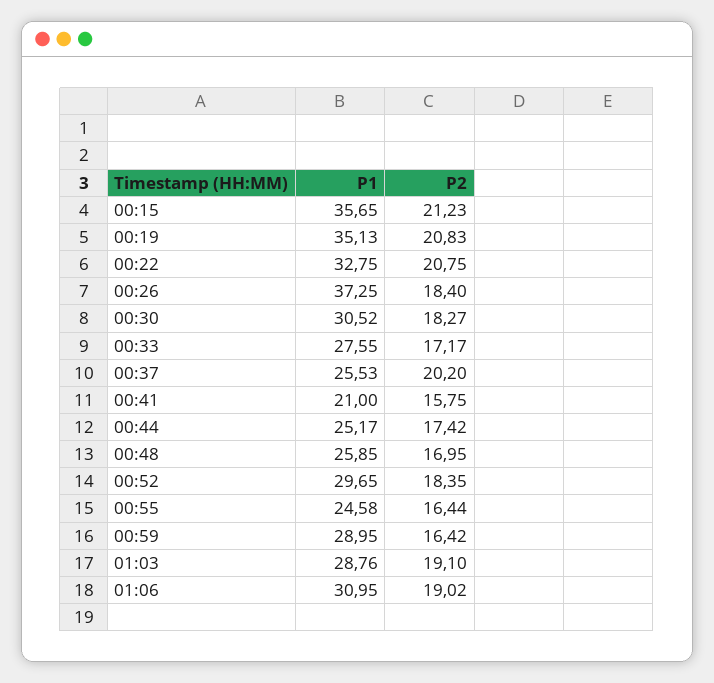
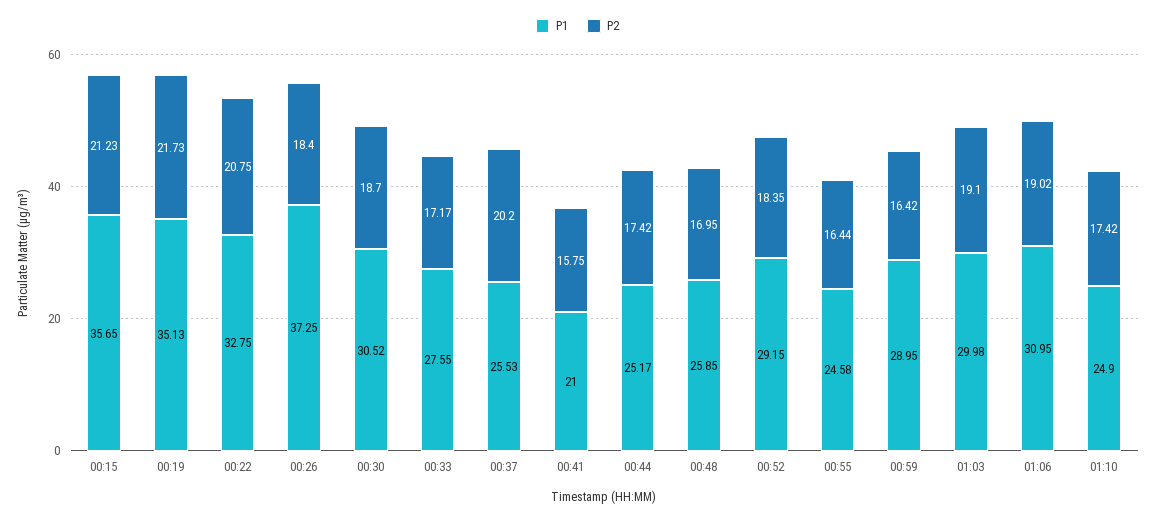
  {
    "P1": {
      "00:15": 35.65,
      "00:19": 35.13,
      "00:22": 32.75,
      "00:26": 37.25,
      "00:30": 30.52,
      "00:33": 27.55,
      "00:37": 25.53,
      "00:41": 21,
      "00:44": 25.17,
      "00:48": 25.85,
-     "00:52": 29.65,
+     "00:52": 29.15,
      "00:55": 24.58,
      "00:59": 28.95,
-     "01:03": 28.76,
+     "01:03": 29.98,
-     "01:06": 30.95
+     "01:06": 30.95,
+     "01:10": 24.9
    },
    "P2": {
      "00:15": 21.23,
-     "00:19": 20.83,
+     "00:19": 21.73,
      "00:22": 20.75,
      "00:26": 18.4,
-     "00:30": 18.27,
+     "00:30": 18.7,
      "00:33": 17.17,
      "00:37": 20.2,
      "00:41": 15.75,
      "00:44": 17.42,
      "00:48": 16.95,
      "00:52": 18.35,
      "00:55": 16.44,
      "00:59": 16.42,
      "01:03": 19.1,
-     "01:06": 19.02
+     "01:06": 19.02,
+     "01:10": 17.42
    }
  }

